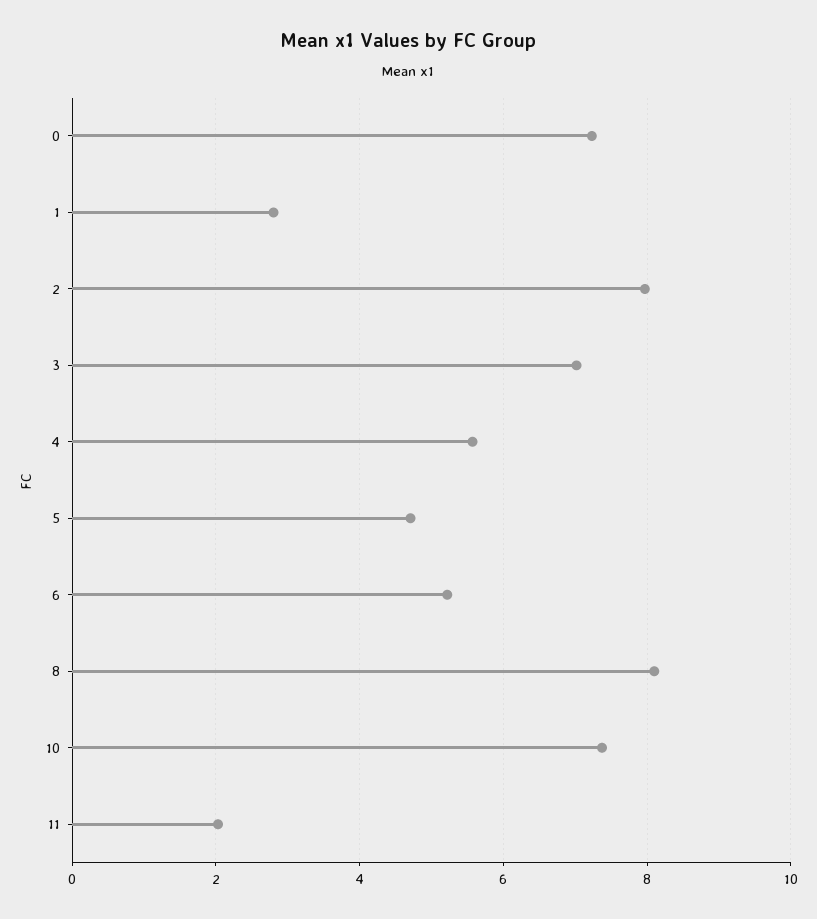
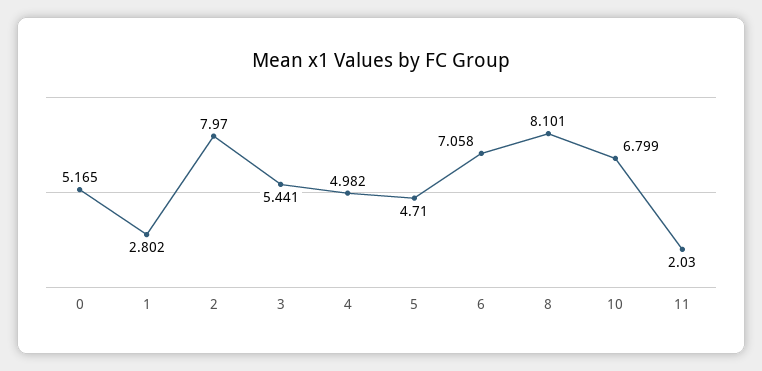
  {
-   "0": 7.2,
+   "0": 5.165,
    "1": 2.802,
    "2": 7.97,
-   "3": 7,
+   "3": 5.441,
-   "4": 5.6,
+   "4": 4.982,
    "5": 4.71,
-   "6": 5.2,
+   "6": 7.058,
    "8": 8.101,
-   "10": 7.4,
+   "10": 6.799,
    "11": 2.03
  }

